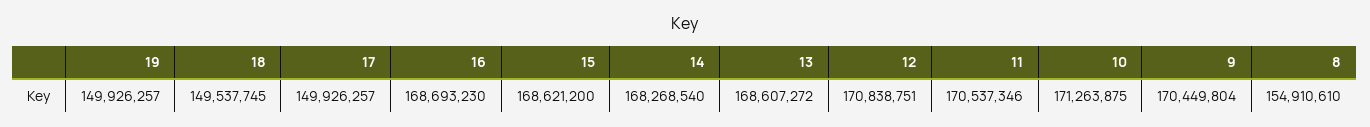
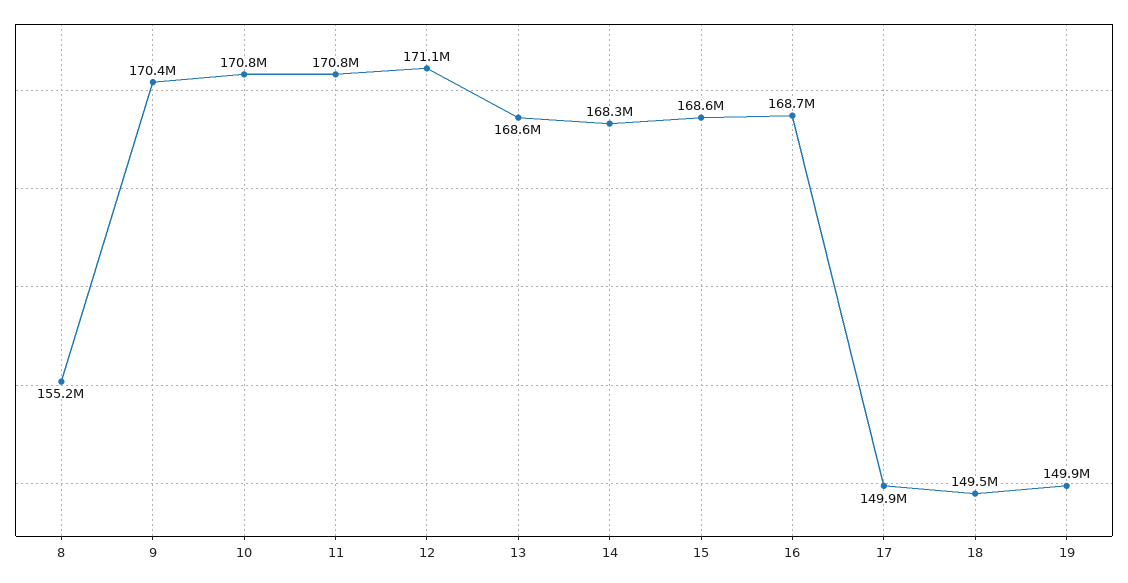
  {
    "19": 149926257,
    "18": 149537745,
    "17": 149926257,
    "16": 168693230,
    "15": 168621200,
    "14": 168268540,
    "13": 168607272,
-   "12": 170838751,
+   "12": 171100000,
-   "11": 170537346,
+   "11": 170800000,
-   "10": 171263875,
+   "10": 170800000,
    "9": 170449804,
-   "8": 154910610
+   "8": 155200000
  }

